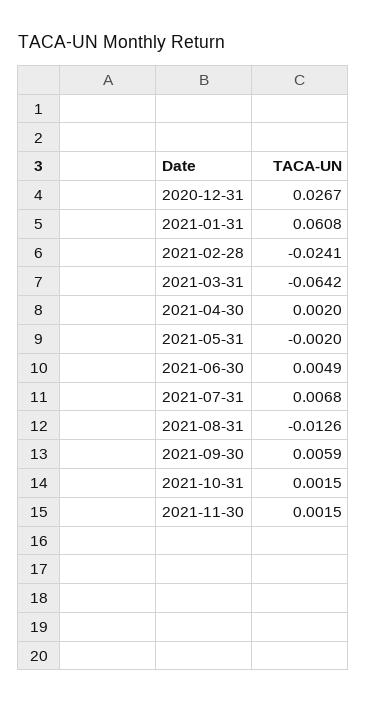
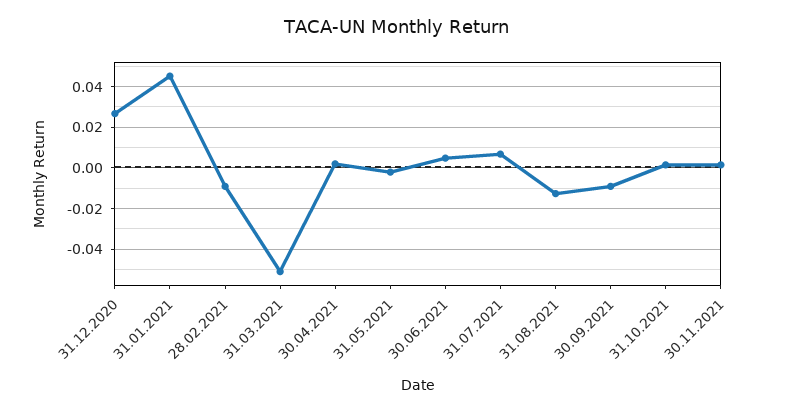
  {
    "2020-12-31": 0.0267,
-   "2021-01-31": 0.0608,
+   "2021-01-31": 0.045,
-   "2021-02-28": -0.0241,
+   "2021-02-28": -0.01,
-   "2021-03-31": -0.0642,
+   "2021-03-31": -0.05,
    "2021-04-30": 0.002,
    "2021-05-31": -0.002,
    "2021-06-30": 0.0049,
    "2021-07-31": 0.0068,
    "2021-08-31": -0.0126,
-   "2021-09-30": 0.0059,
+   "2021-09-30": -0.01,
    "2021-10-31": 0.0015,
    "2021-11-30": 0.0015
  }

